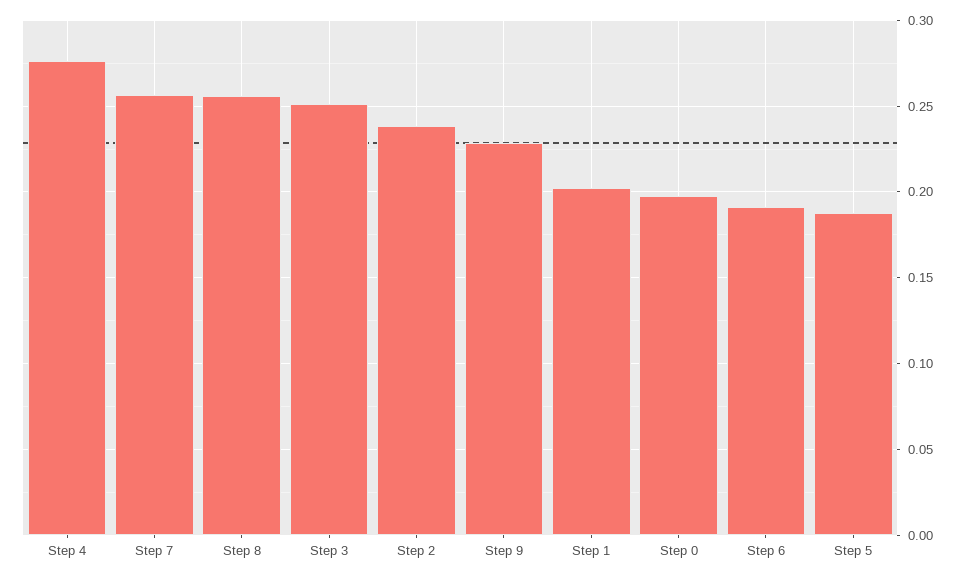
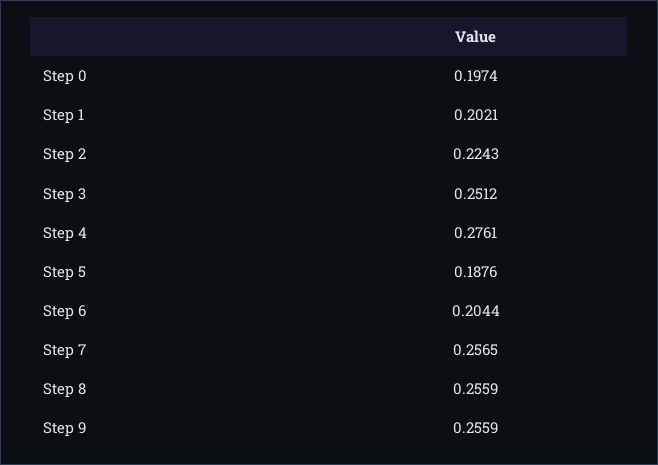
  {
    "Step 4": 0.2761,
    "Step 7": 0.2565,
    "Step 8": 0.2559,
    "Step 3": 0.2512,
-   "Step 2": 0.24,
+   "Step 2": 0.2243,
-   "Step 9": 0.23,
+   "Step 9": 0.2559,
    "Step 1": 0.2021,
    "Step 0": 0.1974,
-   "Step 6": 0.19,
+   "Step 6": 0.2044,
    "Step 5": 0.1876
  }

